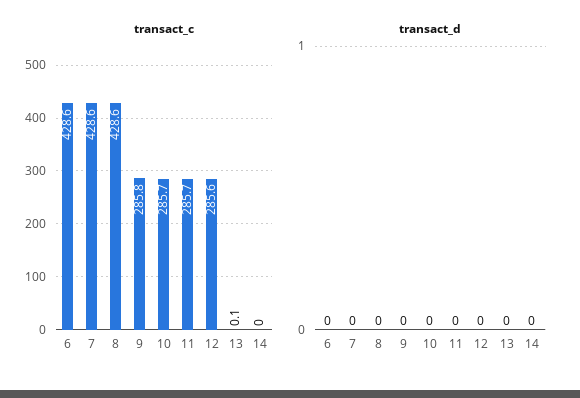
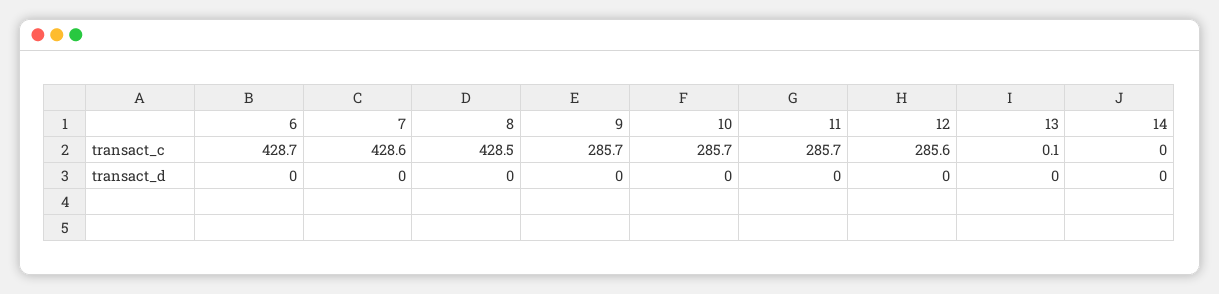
  {
    "transact_c": {
-     "6": 428.6,
+     "6": 428.7,
      "7": 428.6,
-     "8": 428.6,
+     "8": 428.5,
-     "9": 285.8,
+     "9": 285.7,
      "10": 285.7,
      "11": 285.7,
      "12": 285.6,
      "13": 0.1,
      "14": 0
    },
    "transact_d": {
      "6": 0,
      "7": 0,
      "8": 0,
      "9": 0,
      "10": 0,
      "11": 0,
      "12": 0,
      "13": 0,
      "14": 0
    }
  }

